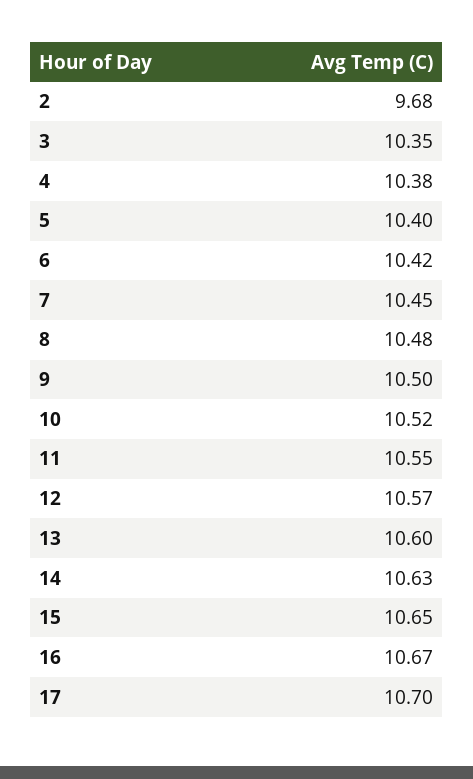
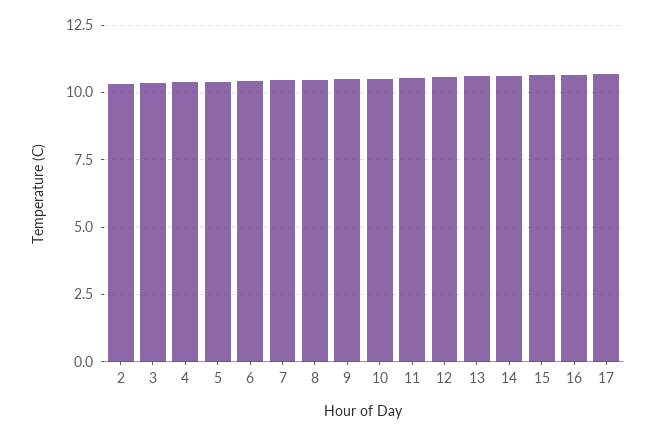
  {
-   "2": 9.68,
+   "2": 10.25,
    "3": 10.35,
    "4": 10.38,
    "5": 10.4,
    "6": 10.42,
    "7": 10.45,
    "8": 10.48,
    "9": 10.5,
    "10": 10.52,
    "11": 10.55,
    "12": 10.57,
    "13": 10.6,
    "14": 10.63,
    "15": 10.65,
    "16": 10.67,
    "17": 10.7
  }

